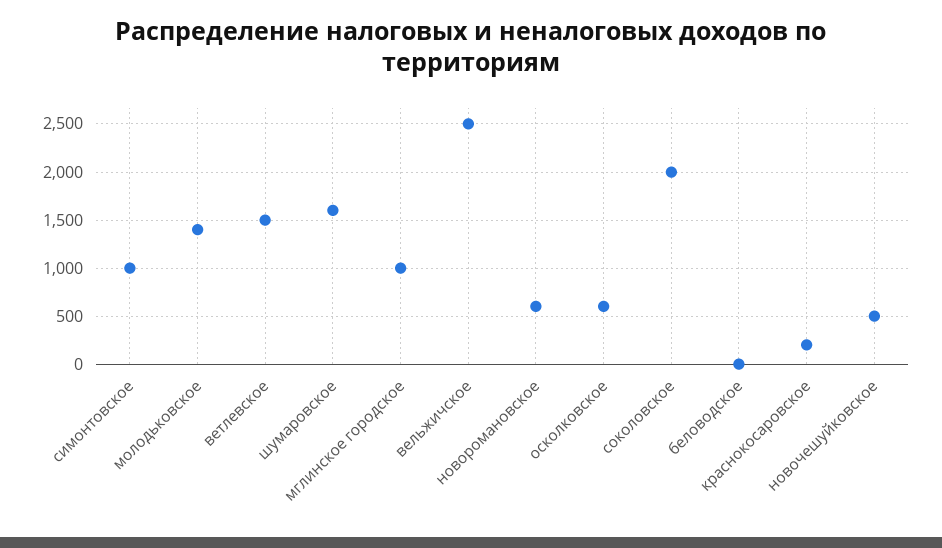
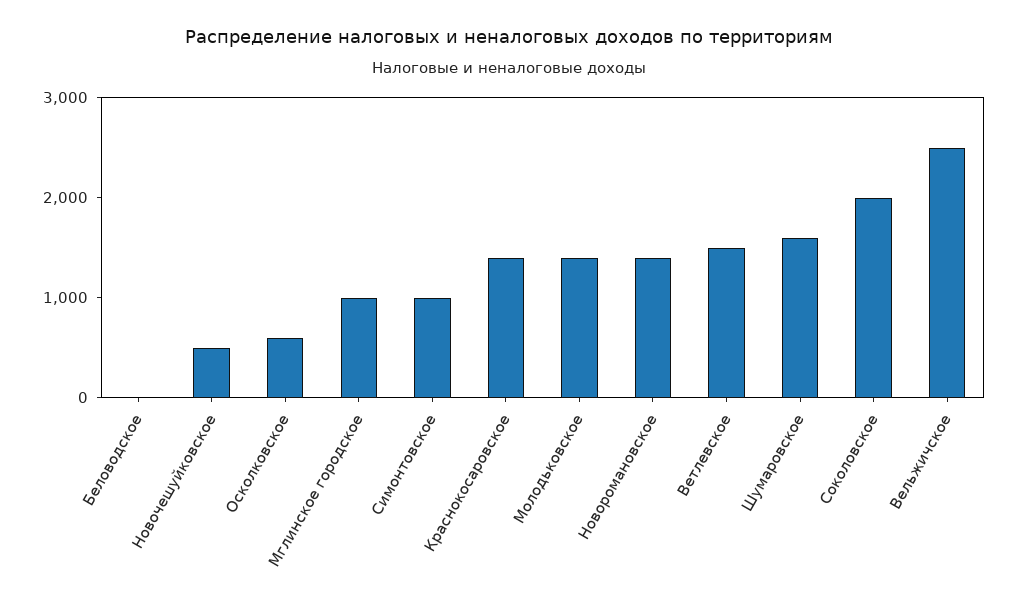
  {
    "симонтовское": 1000,
    "молодьковское": 1400,
    "ветлевское": 1500,
    "шумаровское": 1600,
    "мглинское городское": 1000,
    "вельжичское": 2500,
-   "новоромановское": 600,
+   "новоромановское": 1400,
    "осколковское": 600,
    "соколовское": 2000,
    "беловодское": 0,
-   "краснокосаровское": 200,
+   "краснокосаровское": 1400,
    "новочешуйковское": 500
  }

